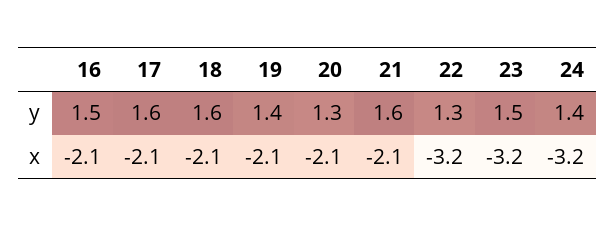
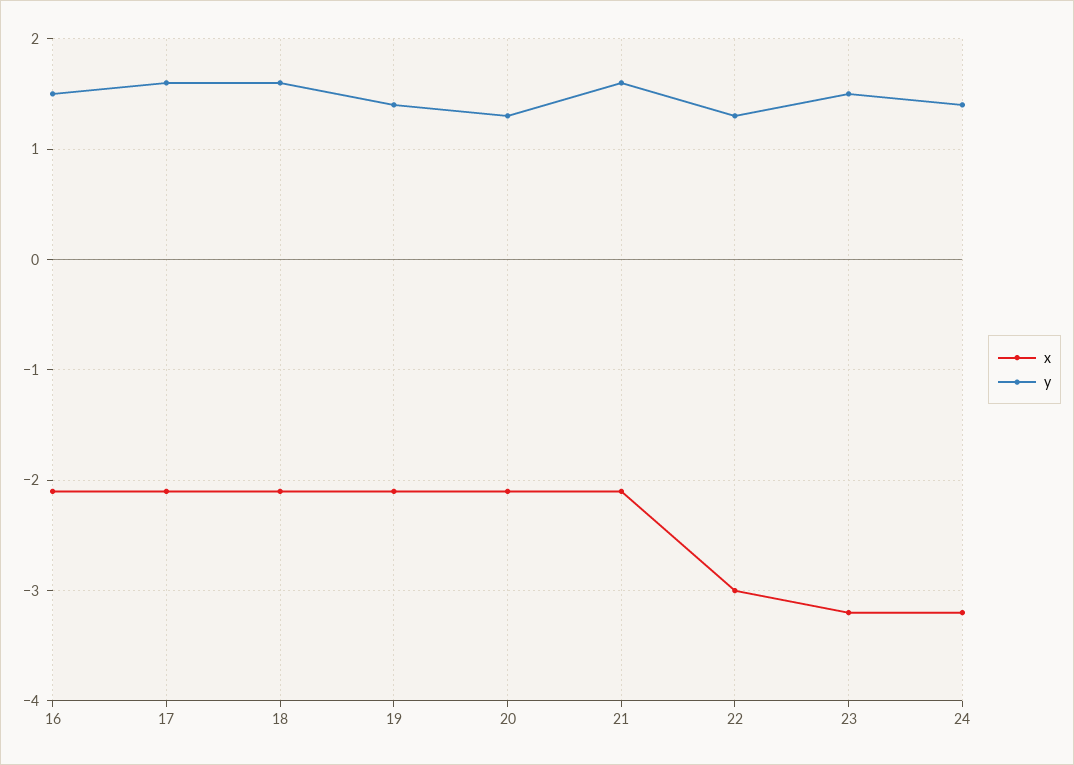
  {
    "y": {
      "16": 1.5,
      "17": 1.6,
      "18": 1.6,
      "19": 1.4,
      "20": 1.3,
      "21": 1.6,
      "22": 1.3,
      "23": 1.5,
      "24": 1.4
    },
    "x": {
      "16": -2.1,
      "17": -2.1,
      "18": -2.1,
      "19": -2.1,
      "20": -2.1,
      "21": -2.1,
-     "22": -3.2,
+     "22": -3,
      "23": -3.2,
      "24": -3.2
    }
  }

